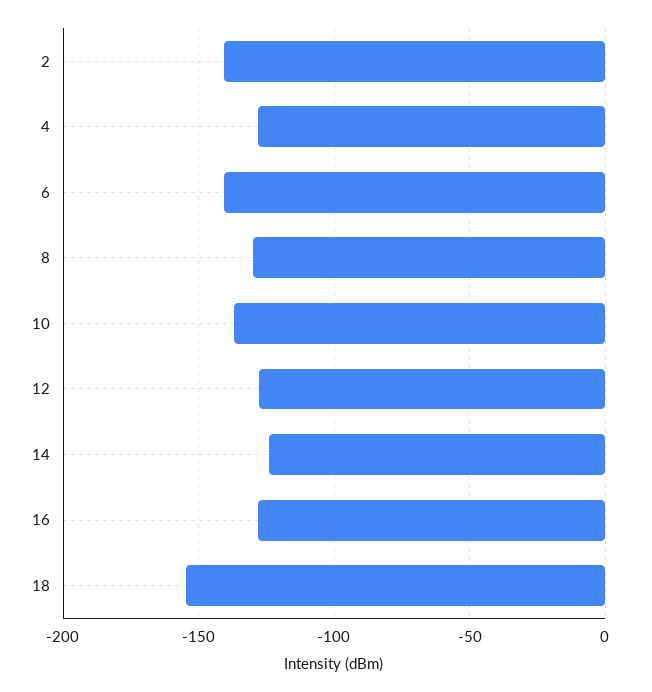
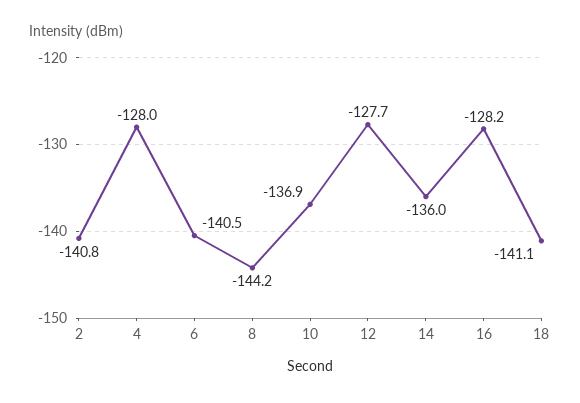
  {
    "2": -140.8,
    "4": -128,
    "6": -140.5,
-   "8": -130,
+   "8": -144.2,
    "10": -136.9,
    "12": -127.7,
-   "14": -125,
+   "14": -136,
    "16": -128.2,
-   "18": -155
+   "18": -141.1
  }

